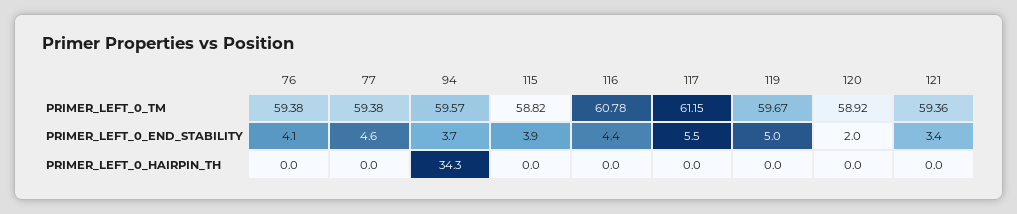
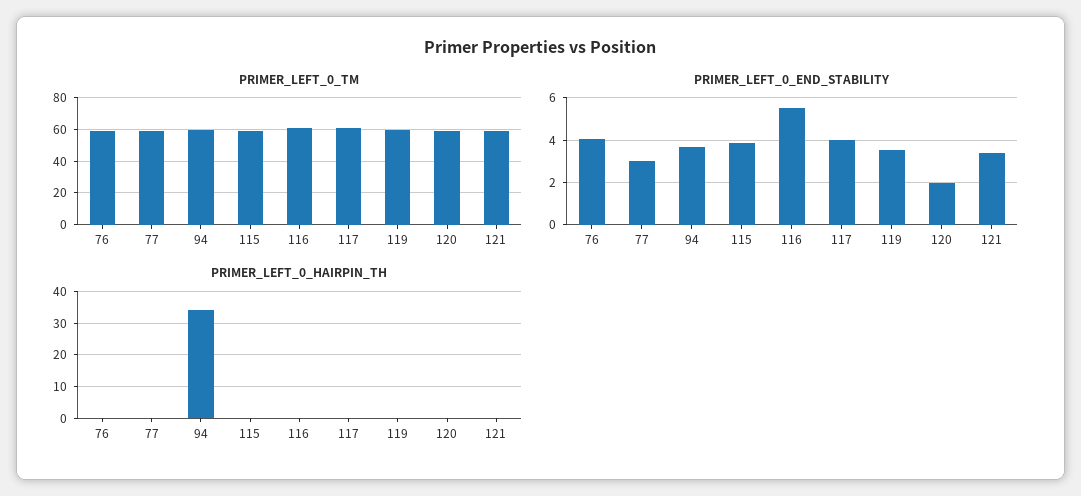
  {
    "PRIMER_LEFT_0_TM": {
      "76": 59.38,
      "77": 59.38,
      "94": 59.57,
      "115": 58.82,
      "116": 60.78,
      "117": 61.15,
      "119": 59.67,
      "120": 58.92,
      "121": 59.36
    },
    "PRIMER_LEFT_0_END_STABILITY": {
      "76": 4.1,
-     "77": 4.6,
+     "77": 3,
      "94": 3.7,
      "115": 3.9,
-     "116": 4.4,
+     "116": 5.5,
-     "117": 5.5,
+     "117": 4,
-     "119": 5,
+     "119": 3.5,
      "120": 2,
      "121": 3.4
    },
    "PRIMER_LEFT_0_HAIRPIN_TH": {
      "76": 0,
      "77": 0,
      "94": 34.3,
      "115": 0,
      "116": 0,
      "117": 0,
      "119": 0,
      "120": 0,
      "121": 0
    }
  }

